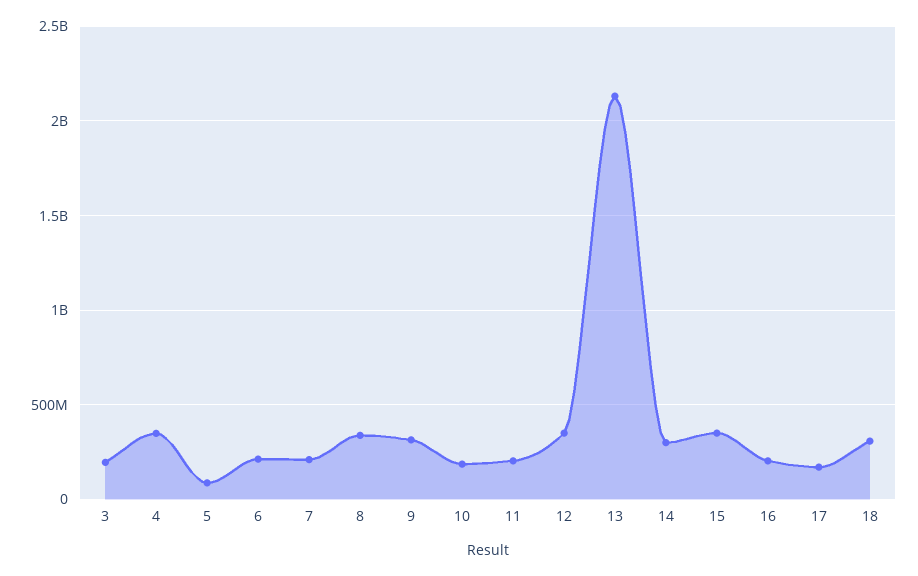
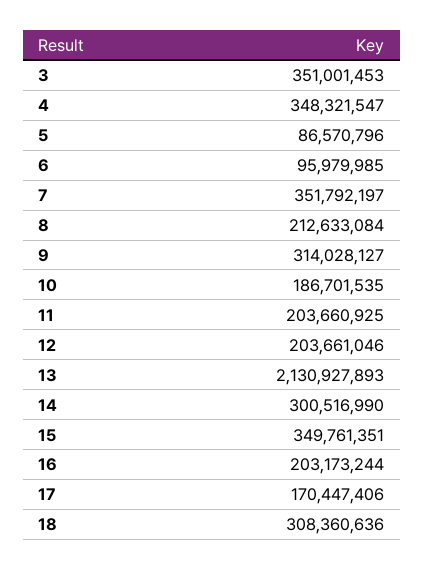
  {
-   "3": 200000000,
+   "3": 351001453,
    "4": 348321547,
    "5": 86570796,
-   "6": 200000000,
+   "6": 95979985,
-   "7": 200000000,
+   "7": 351792197,
-   "8": 350000000,
+   "8": 212633084,
    "9": 314028127,
    "10": 186701535,
    "11": 203660925,
-   "12": 350000000,
+   "12": 203661046,
    "13": 2130927893,
    "14": 300516990,
    "15": 349761351,
    "16": 203173244,
    "17": 170447406,
    "18": 308360636
  }

